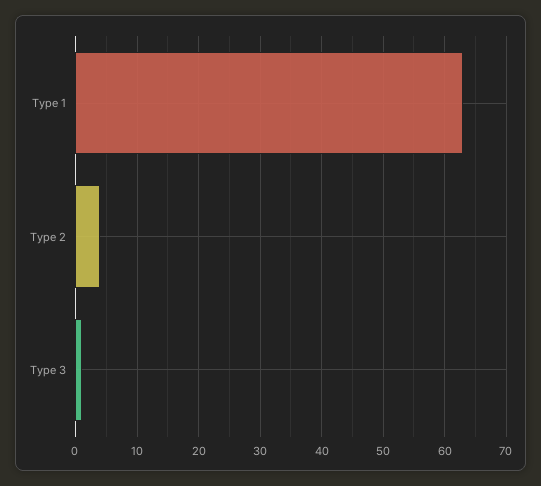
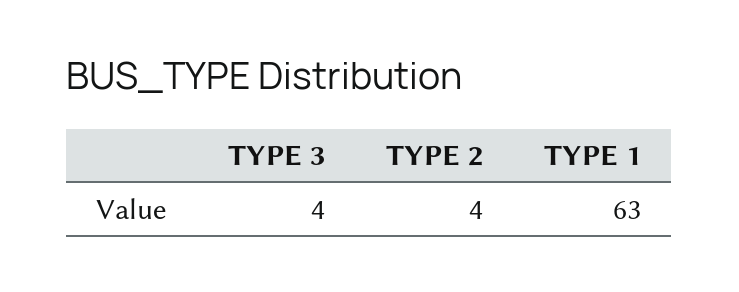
  {
    "Type 1": 63,
    "Type 2": 4,
-   "Type 3": 1
+   "Type 3": 4
  }

